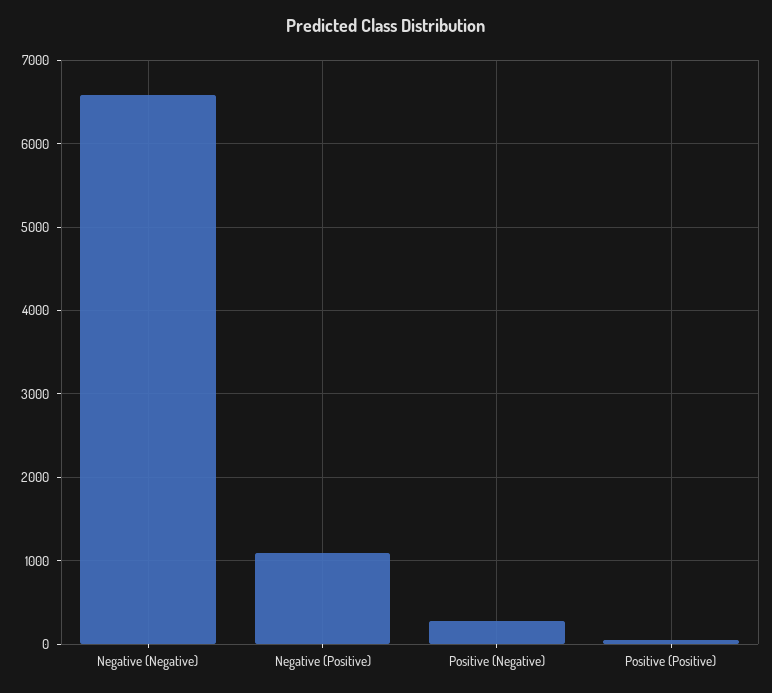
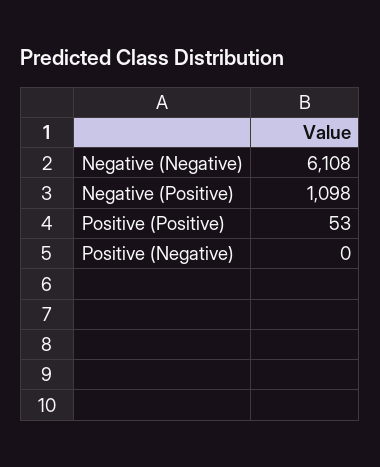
  {
-   "Negative (Negative)": 6600,
+   "Negative (Negative)": 6108,
    "Negative (Positive)": 1098,
-   "Positive (Negative)": 300,
+   "Positive (Negative)": 0,
    "Positive (Positive)": 53
  }

